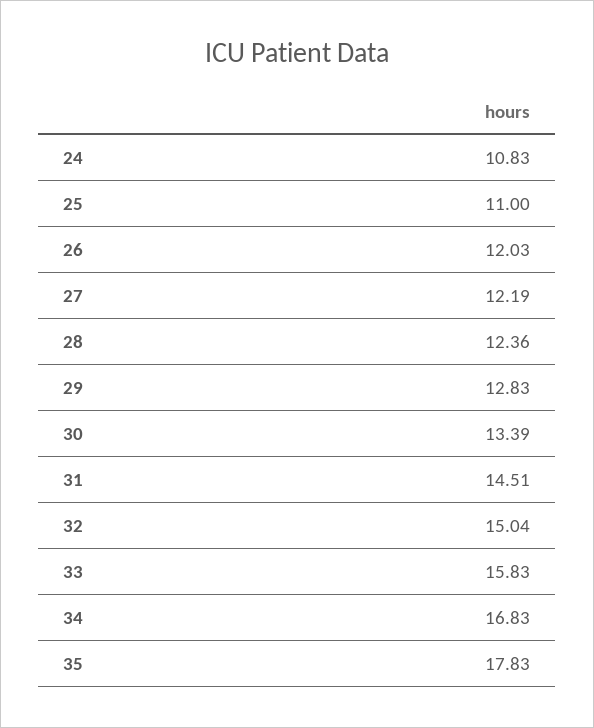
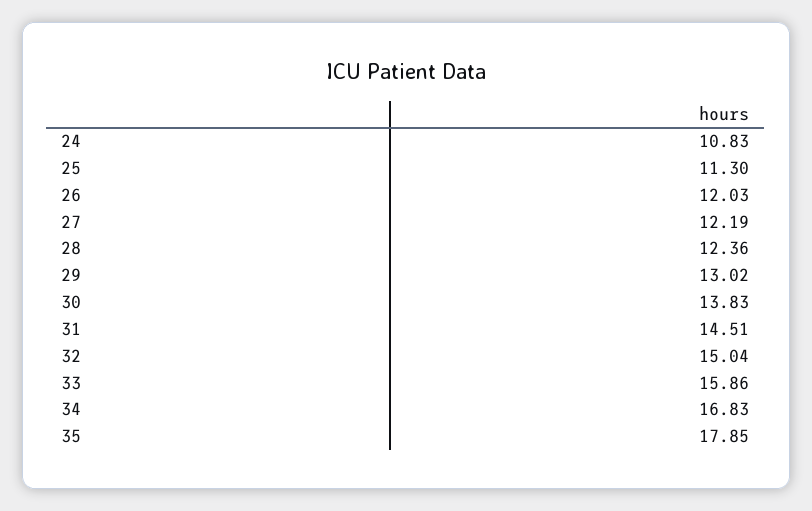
  {
    "24": 10.83,
-   "25": 11,
+   "25": 11.3,
    "26": 12.03,
    "27": 12.19,
    "28": 12.36,
-   "29": 12.83,
+   "29": 13.02,
-   "30": 13.39,
+   "30": 13.83,
    "31": 14.51,
    "32": 15.04,
-   "33": 15.83,
+   "33": 15.86,
    "34": 16.83,
-   "35": 17.83
+   "35": 17.85
  }

